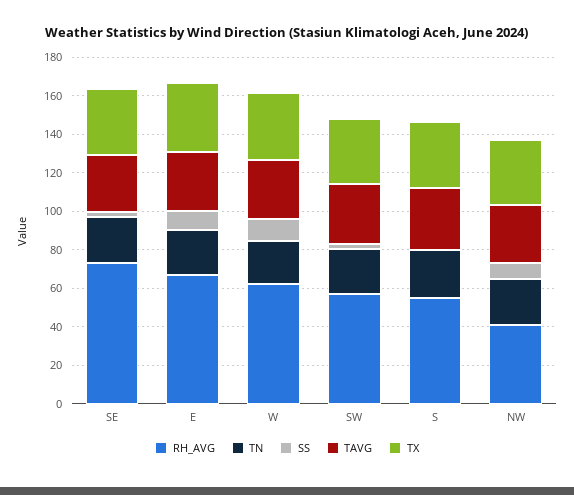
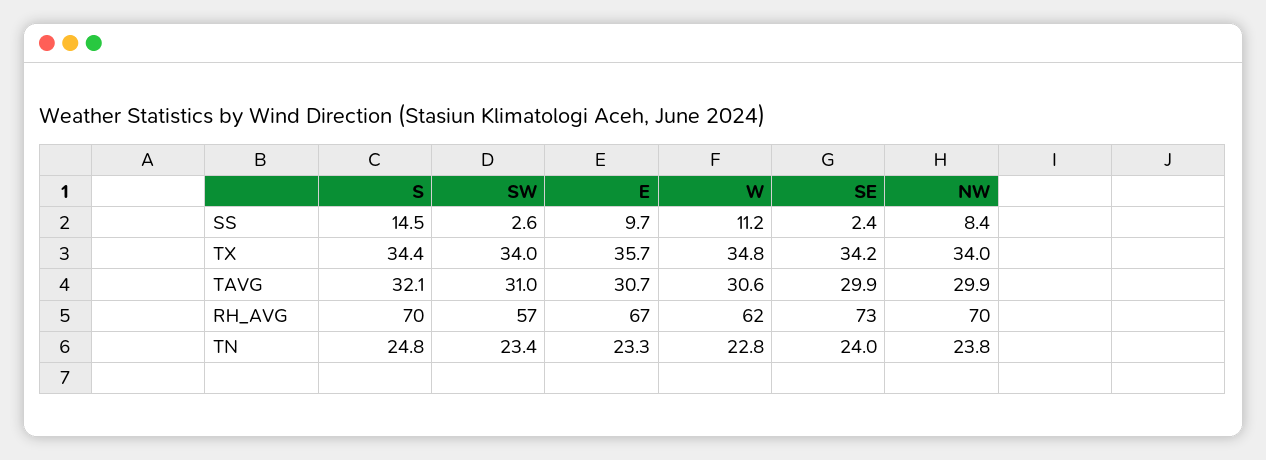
  {
    "RH_AVG": {
      "SE": 73,
      "E": 67,
      "W": 62,
      "SW": 57,
-     "S": 55,
+     "S": 70,
-     "NW": 40
+     "NW": 70
    },
    "TN": {
      "SE": 24,
      "E": 23.3,
      "W": 22.8,
      "SW": 23.4,
      "S": 24.8,
      "NW": 23.8
    },
    "SS": {
      "SE": 2.4,
      "E": 9.7,
      "W": 11.2,
      "SW": 2.6,
-     "S": 0,
+     "S": 14.5,
      "NW": 8.4
    },
    "TAVG": {
      "SE": 29.9,
      "E": 30.7,
      "W": 30.6,
      "SW": 31,
      "S": 32.1,
      "NW": 29.9
    },
    "TX": {
      "SE": 34.2,
      "E": 35.7,
      "W": 34.8,
      "SW": 34,
      "S": 34.4,
      "NW": 34
    }
  }

